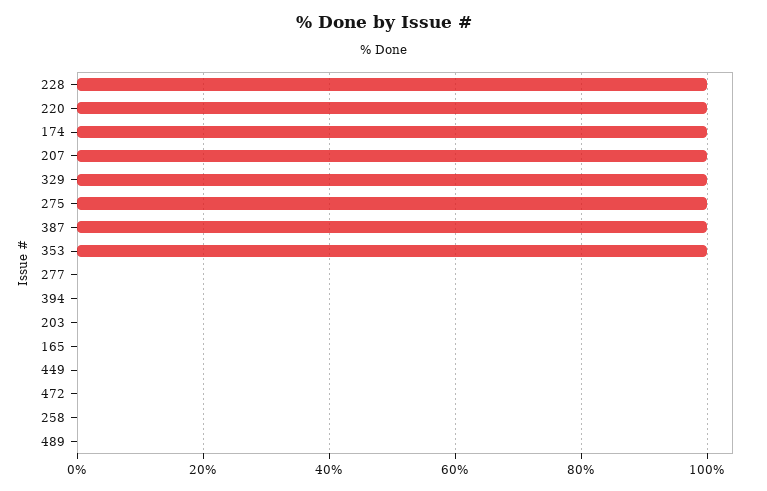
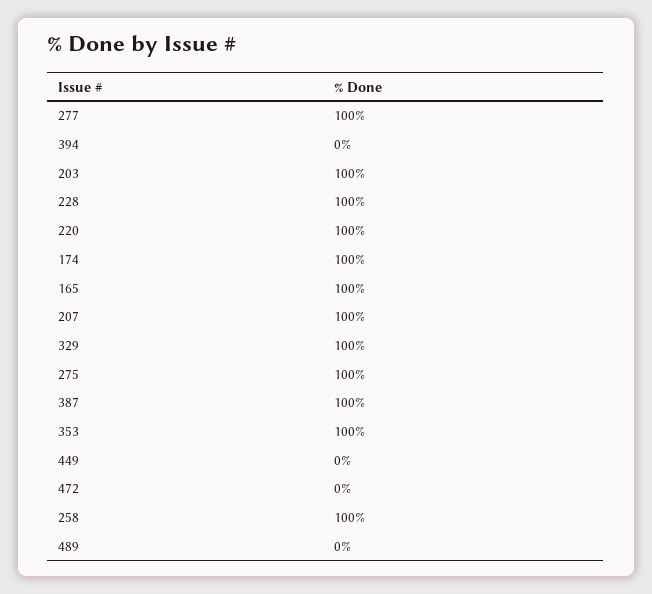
  {
    "228": 100,
    "220": 100,
    "174": 100,
    "207": 100,
    "329": 100,
    "275": 100,
    "387": 100,
    "353": 100,
-   "277": 0,
+   "277": 100,
    "394": 0,
-   "203": 0,
+   "203": 100,
-   "165": 0,
+   "165": 100,
    "449": 0,
    "472": 0,
-   "258": 0,
+   "258": 100,
    "489": 0
  }

